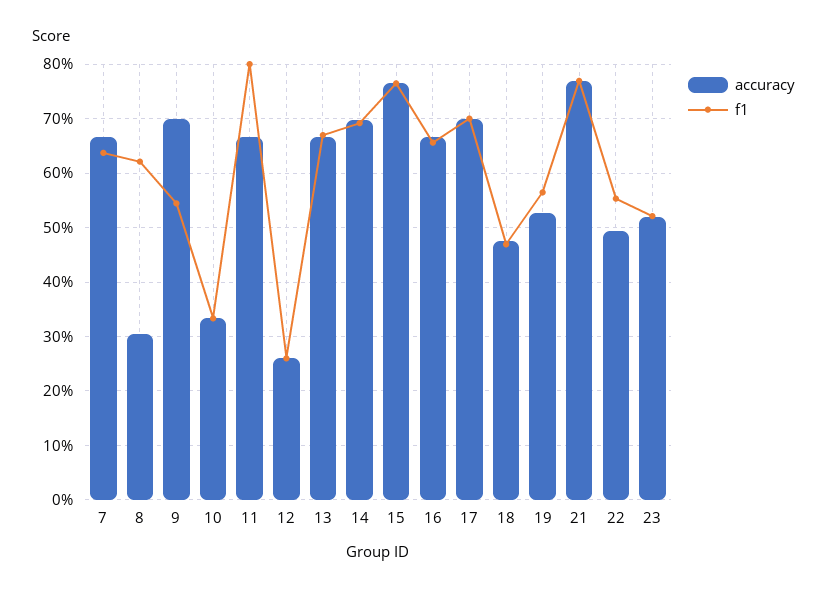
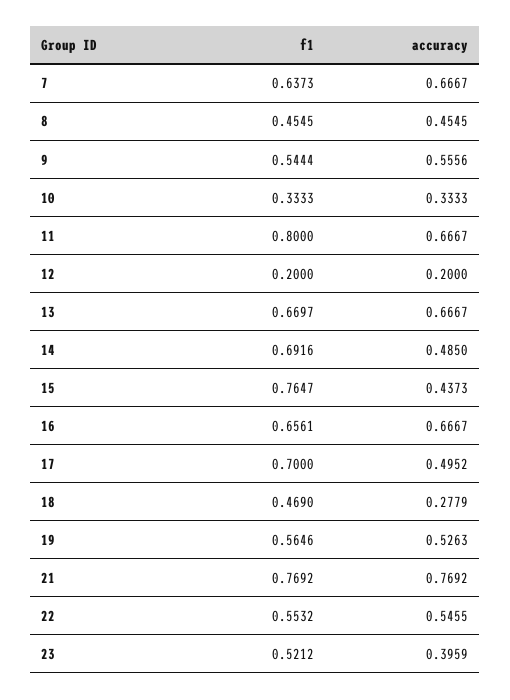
  {
    "accuracy": {
      "7": 0.6667,
-     "8": 0.3,
+     "8": 0.4545,
-     "9": 0.7,
+     "9": 0.5556,
      "10": 0.3333,
      "11": 0.6667,
-     "12": 0.26,
+     "12": 0.2,
      "13": 0.6667,
-     "14": 0.7,
+     "14": 0.485,
-     "15": 0.76,
+     "15": 0.4373,
      "16": 0.6667,
-     "17": 0.7,
+     "17": 0.4952,
-     "18": 0.48,
+     "18": 0.2779,
      "19": 0.5263,
      "21": 0.7692,
-     "22": 0.5,
+     "22": 0.5455,
-     "23": 0.52
+     "23": 0.3959
    },
    "f1": {
      "7": 0.6373,
-     "8": 0.62,
+     "8": 0.4545,
      "9": 0.5444,
      "10": 0.3333,
      "11": 0.8,
-     "12": 0.26,
+     "12": 0.2,
      "13": 0.6697,
      "14": 0.6916,
      "15": 0.7647,
      "16": 0.6561,
      "17": 0.7,
      "18": 0.469,
      "19": 0.5646,
      "21": 0.7692,
      "22": 0.5532,
      "23": 0.5212
    }
  }

